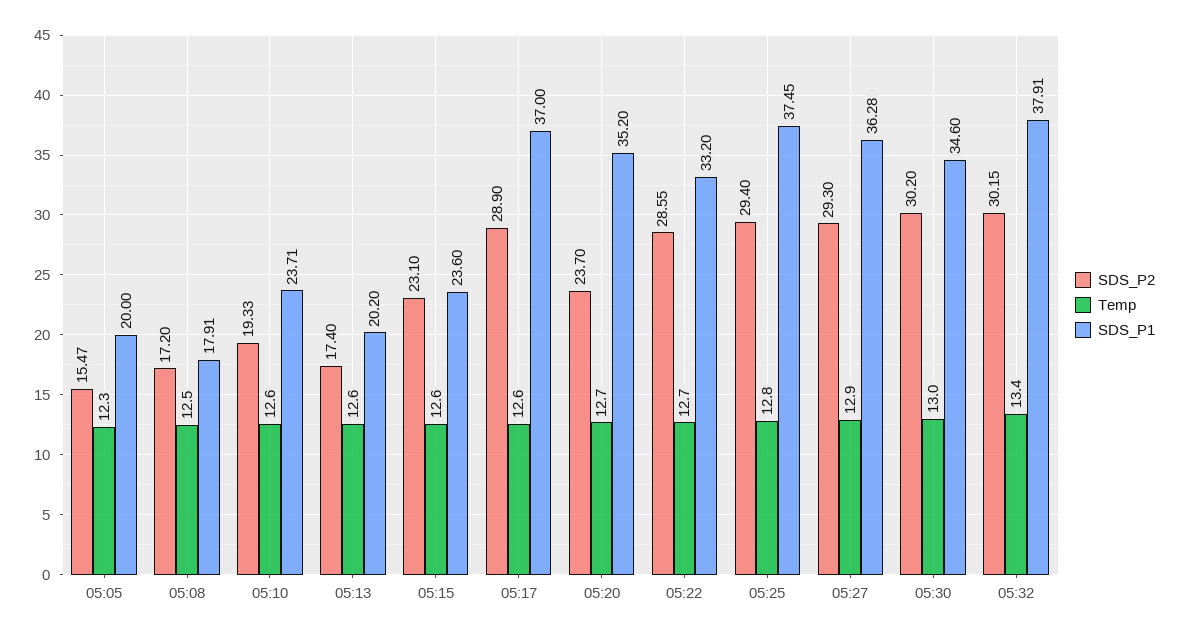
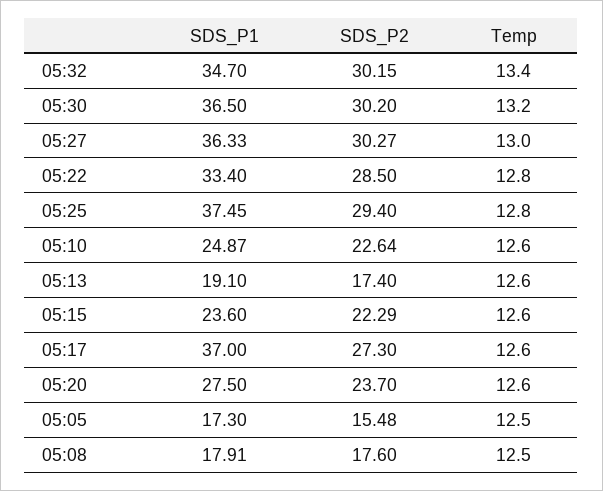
  {
    "SDS_P2": {
-     "05:05": 15.47,
+     "05:05": 15.48,
-     "05:08": 17.2,
+     "05:08": 17.6,
-     "05:10": 19.33,
+     "05:10": 22.64,
      "05:13": 17.4,
-     "05:15": 23.1,
+     "05:15": 22.29,
-     "05:17": 28.9,
+     "05:17": 27.3,
      "05:20": 23.7,
-     "05:22": 28.55,
+     "05:22": 28.5,
      "05:25": 29.4,
-     "05:27": 29.3,
+     "05:27": 30.27,
      "05:30": 30.2,
      "05:32": 30.15
    },
    "Temp": {
-     "05:05": 12.3,
+     "05:05": 12.5,
      "05:08": 12.5,
      "05:10": 12.6,
      "05:13": 12.6,
      "05:15": 12.6,
      "05:17": 12.6,
-     "05:20": 12.7,
+     "05:20": 12.6,
-     "05:22": 12.7,
+     "05:22": 12.8,
      "05:25": 12.8,
-     "05:27": 12.9,
+     "05:27": 13,
-     "05:30": 13,
+     "05:30": 13.2,
      "05:32": 13.4
    },
    "SDS_P1": {
-     "05:05": 20,
+     "05:05": 17.3,
      "05:08": 17.91,
-     "05:10": 23.71,
+     "05:10": 24.87,
-     "05:13": 20.2,
+     "05:13": 19.1,
      "05:15": 23.6,
      "05:17": 37,
-     "05:20": 35.2,
+     "05:20": 27.5,
-     "05:22": 33.2,
+     "05:22": 33.4,
      "05:25": 37.45,
-     "05:27": 36.28,
+     "05:27": 36.33,
-     "05:30": 34.6,
+     "05:30": 36.5,
-     "05:32": 37.91
+     "05:32": 34.7
    }
  }

